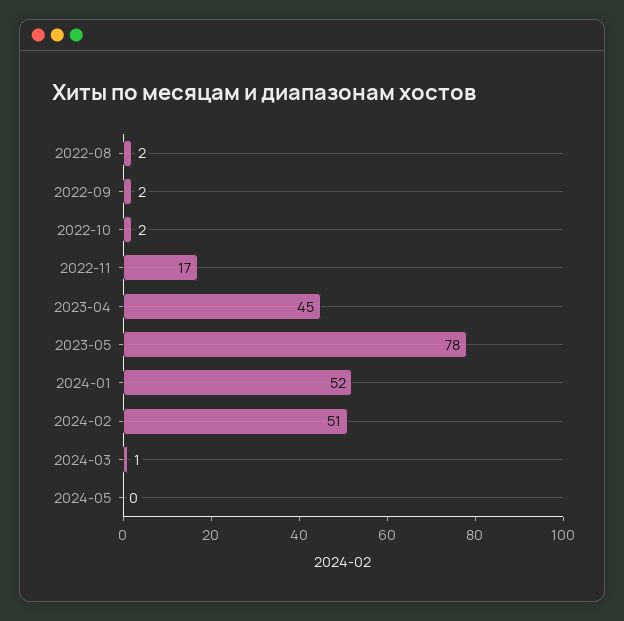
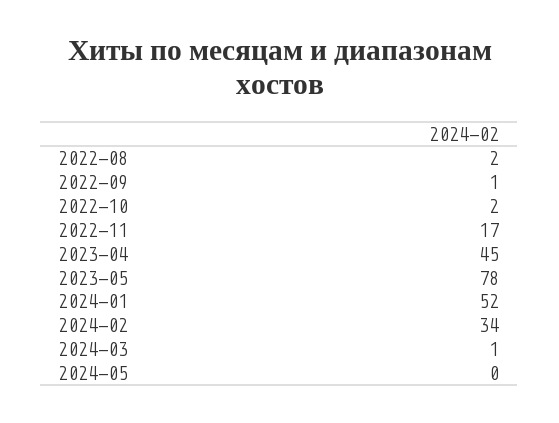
  {
    "2022-08": 2,
-   "2022-09": 2,
+   "2022-09": 1,
    "2022-10": 2,
    "2022-11": 17,
    "2023-04": 45,
    "2023-05": 78,
    "2024-01": 52,
-   "2024-02": 51,
+   "2024-02": 34,
    "2024-03": 1,
    "2024-05": 0
  }

